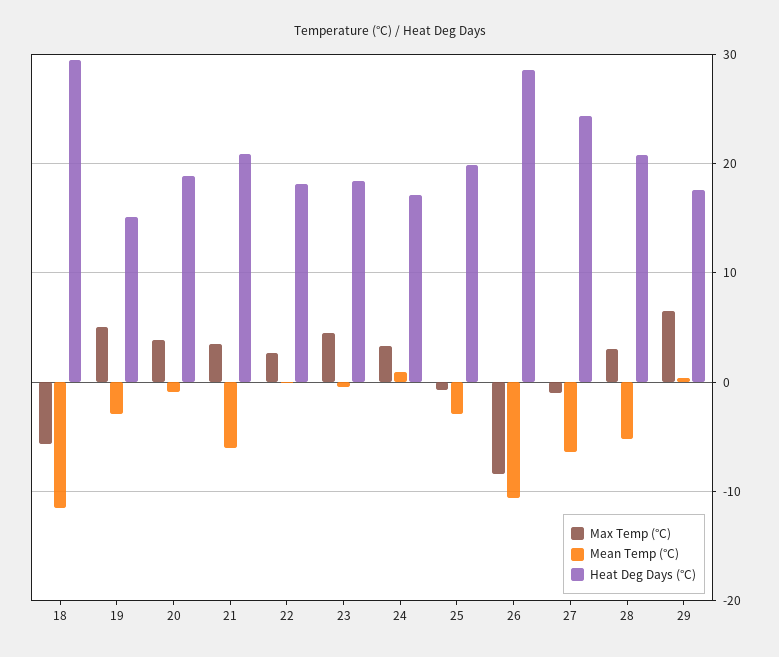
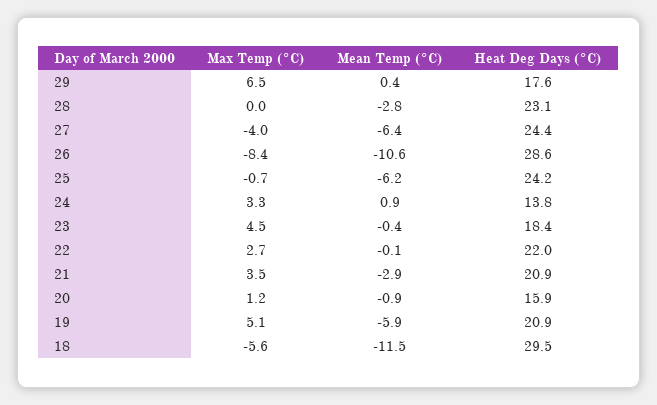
  {
    "Max Temp (°C)": {
      "18": -5.6,
      "19": 5.1,
-     "20": 4,
+     "20": 1.2,
      "21": 3.5,
      "22": 2.7,
      "23": 4.5,
      "24": 3.3,
      "25": -0.7,
      "26": -8.4,
-     "27": -1,
+     "27": -4,
-     "28": 3,
+     "28": 0,
      "29": 6.5
    },
    "Mean Temp (°C)": {
      "18": -11.5,
-     "19": -3,
+     "19": -5.9,
      "20": -0.9,
-     "21": -6,
+     "21": -2.9,
      "22": -0.1,
      "23": -0.4,
      "24": 0.9,
-     "25": -3,
+     "25": -6.2,
      "26": -10.6,
      "27": -6.4,
-     "28": -5,
+     "28": -2.8,
      "29": 0.4
    },
    "Heat Deg Days (°C)": {
      "18": 29.5,
-     "19": 15,
+     "19": 20.9,
-     "20": 19,
+     "20": 15.9,
      "21": 20.9,
-     "22": 18,
+     "22": 22,
      "23": 18.4,
-     "24": 17,
+     "24": 13.8,
-     "25": 20,
+     "25": 24.2,
      "26": 28.6,
      "27": 24.4,
-     "28": 21,
+     "28": 23.1,
      "29": 17.6
    }
  }

